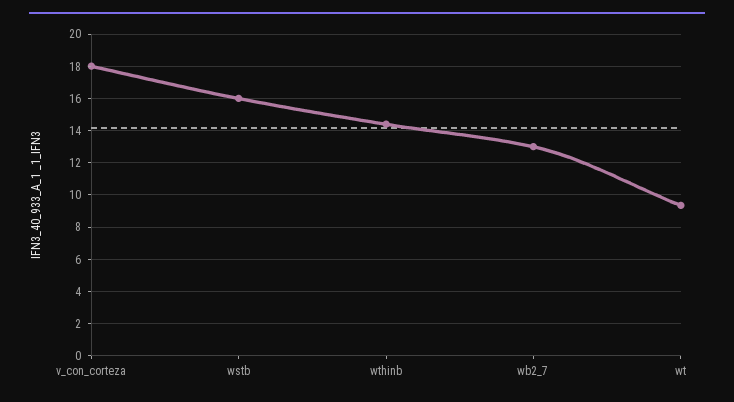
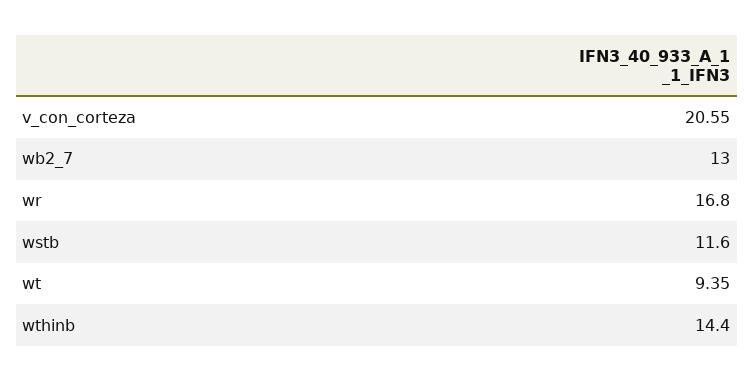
  {
-   "v_con_corteza": 18,
+   "v_con_corteza": 20.55,
-   "wstb": 16,
+   "wstb": 11.6,
    "wthinb": 14.4,
    "wb2_7": 13,
-   "wt": 9.35
+   "wt": 9.35,
+   "wr": 16.8
  }

